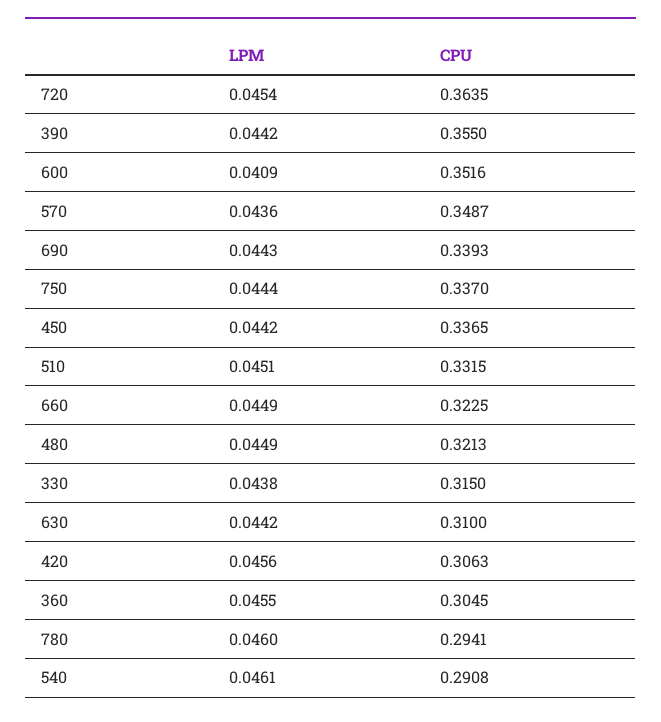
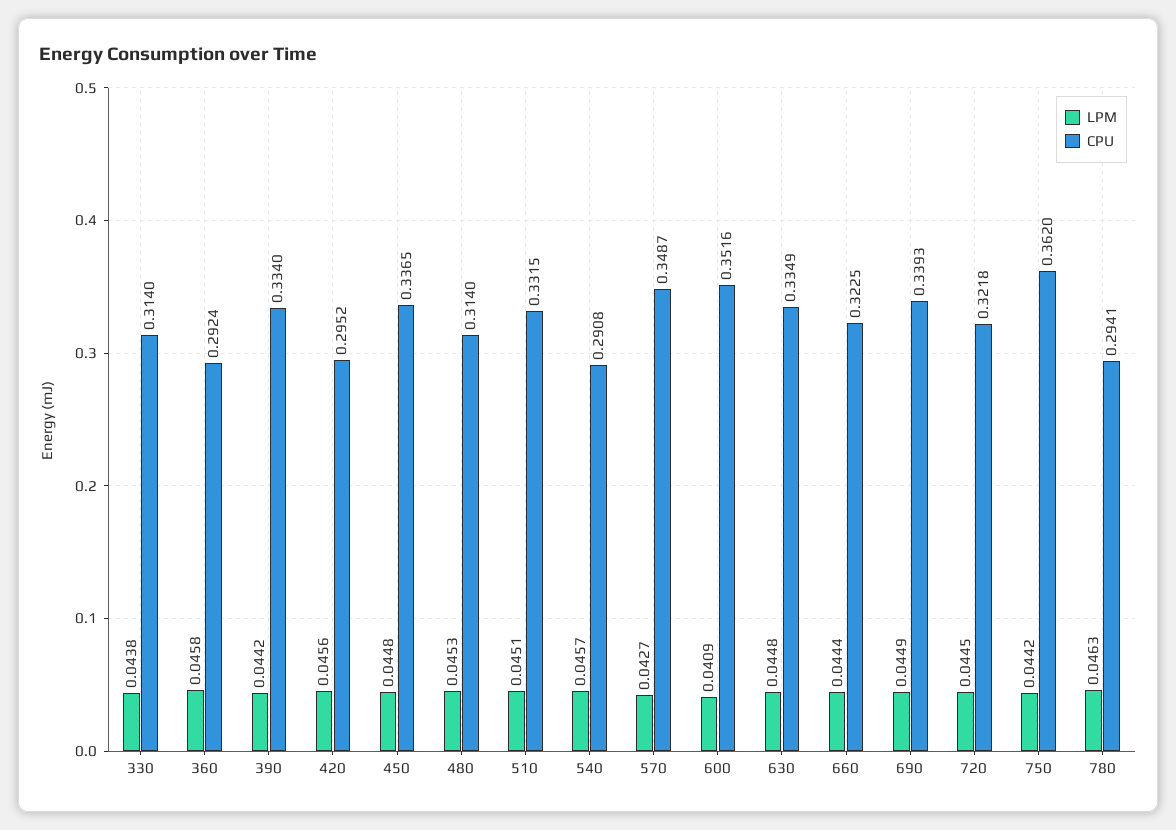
  {
    "LPM": {
-     "720": 0.0454,
+     "720": 0.0445,
      "390": 0.0442,
      "600": 0.0409,
-     "570": 0.0436,
+     "570": 0.0427,
-     "690": 0.0443,
+     "690": 0.0449,
-     "750": 0.0444,
+     "750": 0.0442,
-     "450": 0.0442,
+     "450": 0.0448,
      "510": 0.0451,
-     "660": 0.0449,
+     "660": 0.0444,
-     "480": 0.0449,
+     "480": 0.0453,
      "330": 0.0438,
-     "630": 0.0442,
+     "630": 0.0448,
      "420": 0.0456,
-     "360": 0.0455,
+     "360": 0.0458,
-     "780": 0.046,
+     "780": 0.0463,
-     "540": 0.0461
+     "540": 0.0457
    },
    "CPU": {
-     "720": 0.3635,
+     "720": 0.3218,
-     "390": 0.355,
+     "390": 0.334,
      "600": 0.3516,
      "570": 0.3487,
      "690": 0.3393,
-     "750": 0.337,
+     "750": 0.362,
      "450": 0.3365,
      "510": 0.3315,
      "660": 0.3225,
-     "480": 0.3213,
+     "480": 0.314,
-     "330": 0.315,
+     "330": 0.314,
-     "630": 0.31,
+     "630": 0.3349,
-     "420": 0.3063,
+     "420": 0.2952,
-     "360": 0.3045,
+     "360": 0.2924,
      "780": 0.2941,
      "540": 0.2908
    }
  }

